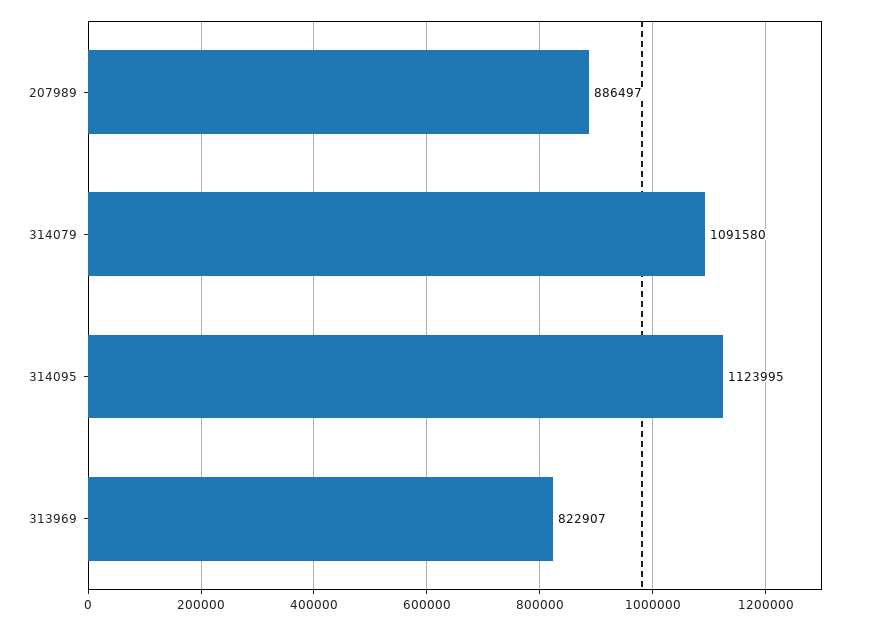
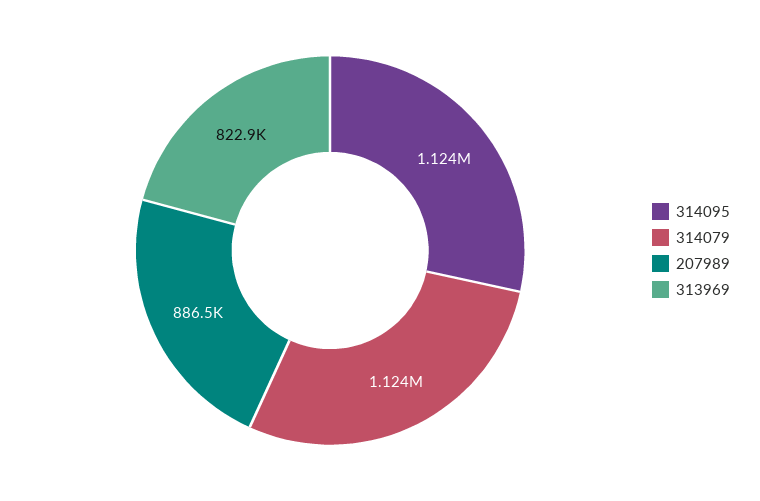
  {
    "207989": 886497,
-   "314079": 1091580,
+   "314079": 1124000,
    "314095": 1123995,
    "313969": 822907
  }

